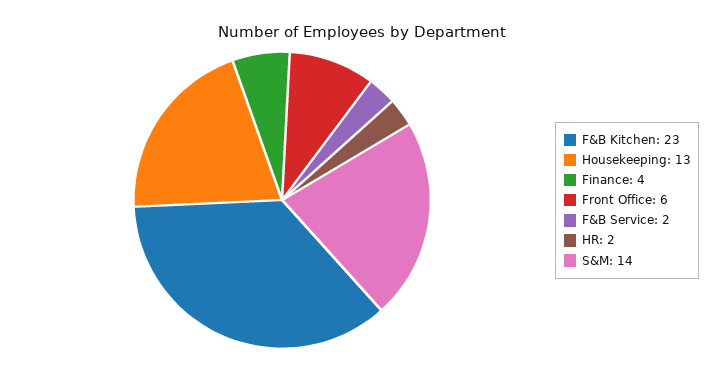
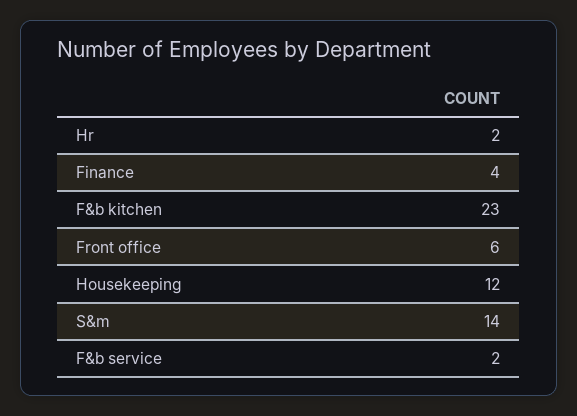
  {
    "F&B Kitchen": 23,
-   "Housekeeping": 13,
+   "Housekeeping": 12,
    "Finance": 4,
    "Front Office": 6,
    "F&B Service": 2,
    "HR": 2,
    "S&M": 14
  }

